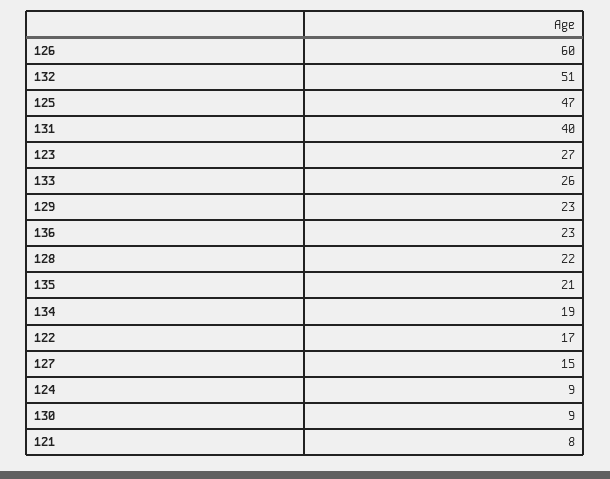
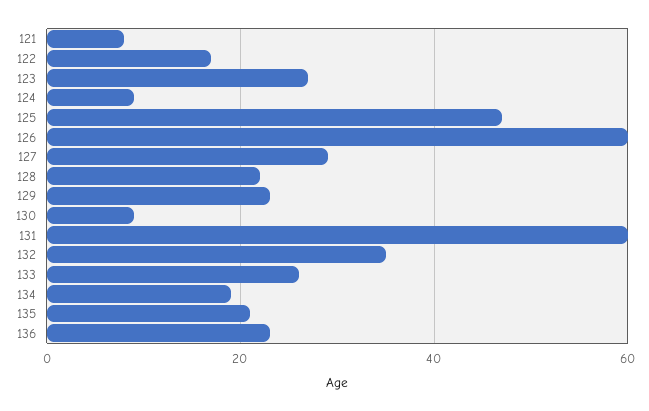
  {
    "126": 60,
-   "132": 51,
+   "132": 35,
    "125": 47,
-   "131": 40,
+   "131": 60,
    "123": 27,
    "133": 26,
    "129": 23,
    "136": 23,
    "128": 22,
    "135": 21,
    "134": 19,
    "122": 17,
-   "127": 15,
+   "127": 30,
    "124": 9,
    "130": 9,
    "121": 8
  }

